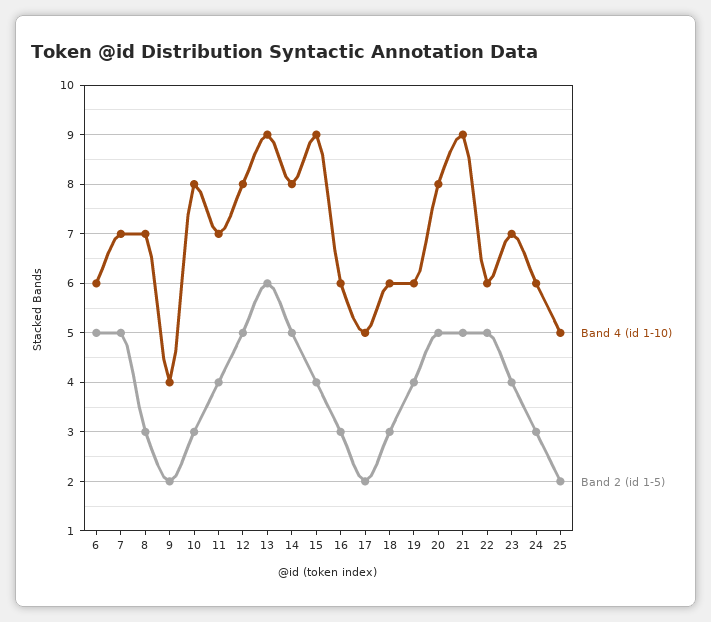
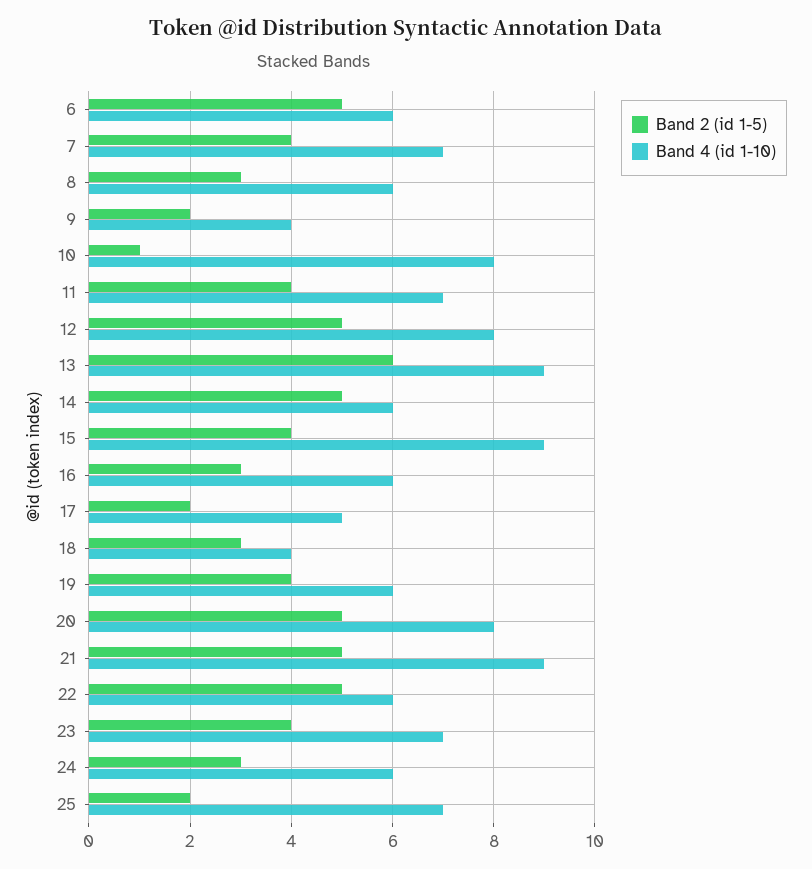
  {
    "Band 4 (id 1-10)": {
      "6": 6,
      "7": 7,
-     "8": 7,
+     "8": 6,
      "9": 4,
      "10": 8,
      "11": 7,
      "12": 8,
      "13": 9,
-     "14": 8,
+     "14": 6,
      "15": 9,
      "16": 6,
      "17": 5,
-     "18": 6,
+     "18": 4,
      "19": 6,
      "20": 8,
      "21": 9,
      "22": 6,
      "23": 7,
      "24": 6,
-     "25": 5
+     "25": 7
    },
    "Band 2 (id 1-5)": {
      "6": 5,
-     "7": 5,
+     "7": 4,
      "8": 3,
      "9": 2,
-     "10": 3,
+     "10": 1,
      "11": 4,
      "12": 5,
      "13": 6,
      "14": 5,
      "15": 4,
      "16": 3,
      "17": 2,
      "18": 3,
      "19": 4,
      "20": 5,
      "21": 5,
      "22": 5,
      "23": 4,
      "24": 3,
      "25": 2
    }
  }

